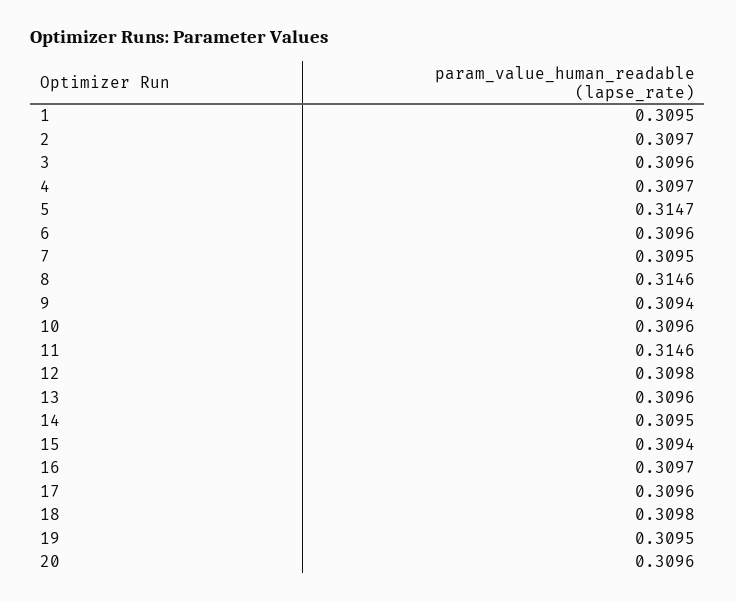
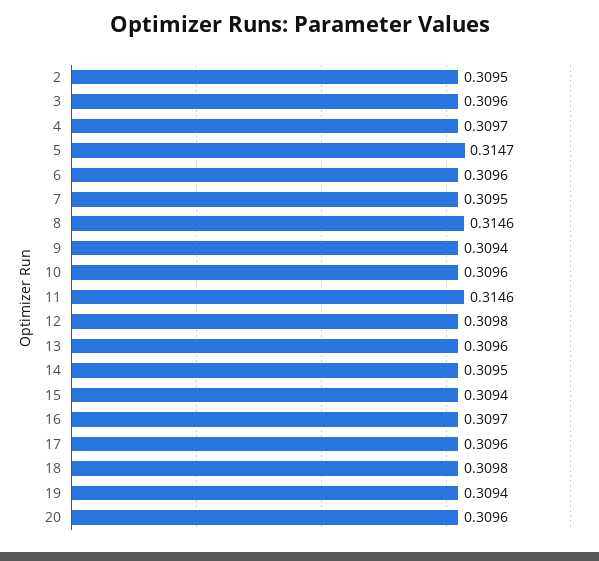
  {
-   "1": 0.3095,
-   "2": 0.3097,
+   "2": 0.3095,
    "3": 0.3096,
    "4": 0.3097,
    "5": 0.3147,
    "6": 0.3096,
    "7": 0.3095,
    "8": 0.3146,
    "9": 0.3094,
    "10": 0.3096,
    "11": 0.3146,
    "12": 0.3098,
    "13": 0.3096,
    "14": 0.3095,
    "15": 0.3094,
    "16": 0.3097,
    "17": 0.3096,
    "18": 0.3098,
-   "19": 0.3095,
+   "19": 0.3094,
    "20": 0.3096
  }

